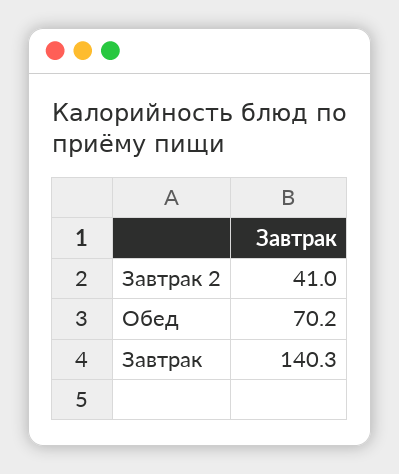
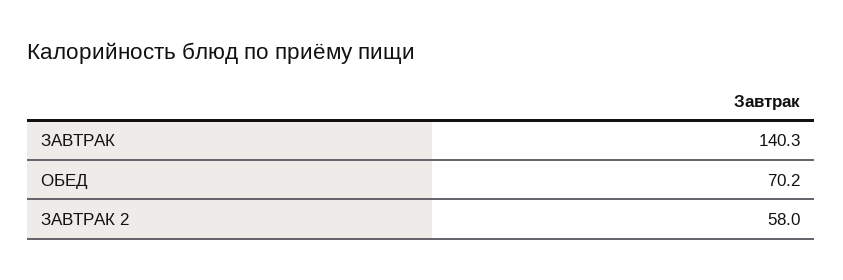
  {
-   "Завтрак 2": 41,
+   "Завтрак 2": 58,
    "Обед": 70.2,
    "Завтрак": 140.3
  }

